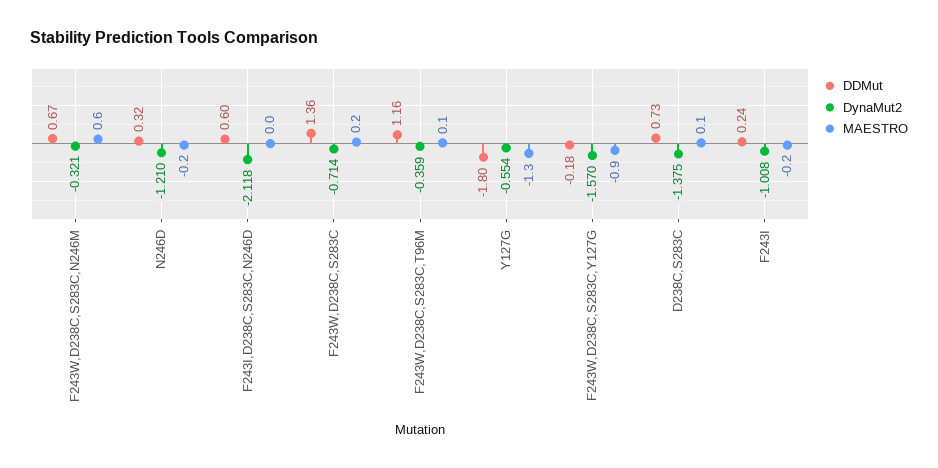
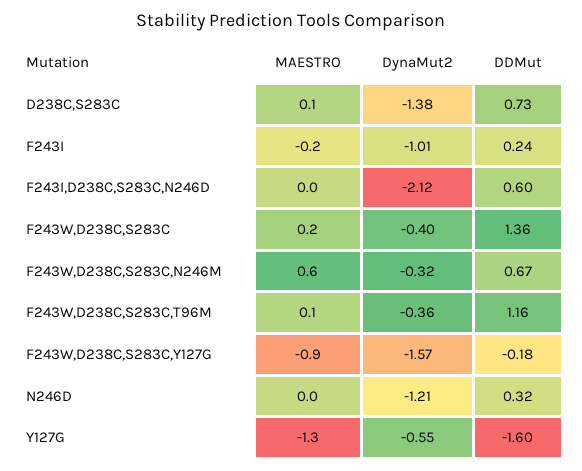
  {
    "DDMut": {
      "F243W,D238C,S283C,N246M": 0.67,
      "N246D": 0.32,
      "F243I,D238C,S283C,N246D": 0.6,
      "F243W,D238C,S283C": 1.36,
      "F243W,D238C,S283C,T96M": 1.16,
-     "Y127G": -1.8,
+     "Y127G": -1.6,
      "F243W,D238C,S283C,Y127G": -0.18,
      "D238C,S283C": 0.73,
      "F243I": 0.24
    },
    "DynaMut2": {
      "F243W,D238C,S283C,N246M": -0.321,
      "N246D": -1.21,
      "F243I,D238C,S283C,N246D": -2.118,
-     "F243W,D238C,S283C": -0.714,
+     "F243W,D238C,S283C": -0.4,
      "F243W,D238C,S283C,T96M": -0.359,
      "Y127G": -0.554,
      "F243W,D238C,S283C,Y127G": -1.57,
      "D238C,S283C": -1.375,
      "F243I": -1.008
    },
    "MAESTRO": {
      "F243W,D238C,S283C,N246M": 0.6,
-     "N246D": -0.2,
+     "N246D": 0,
      "F243I,D238C,S283C,N246D": 0,
      "F243W,D238C,S283C": 0.2,
      "F243W,D238C,S283C,T96M": 0.1,
      "Y127G": -1.3,
      "F243W,D238C,S283C,Y127G": -0.9,
      "D238C,S283C": 0.1,
      "F243I": -0.2
    }
  }

